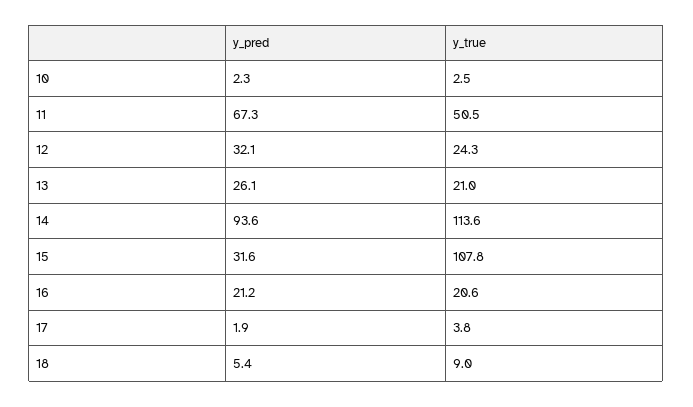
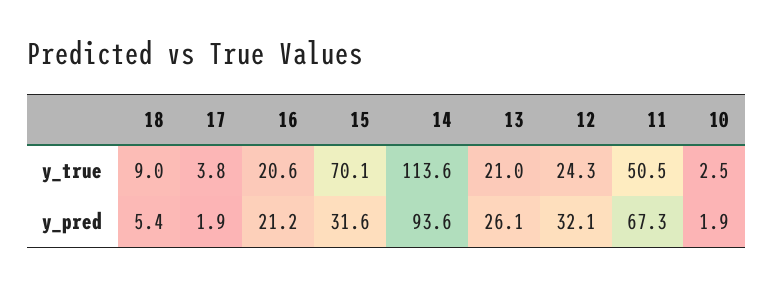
  {
    "y_pred": {
-     "10": 2.3,
+     "10": 1.9,
      "11": 67.3,
      "12": 32.1,
      "13": 26.1,
      "14": 93.6,
      "15": 31.6,
      "16": 21.2,
      "17": 1.9,
      "18": 5.4
    },
    "y_true": {
      "10": 2.5,
      "11": 50.5,
      "12": 24.3,
      "13": 21,
      "14": 113.6,
-     "15": 107.8,
+     "15": 70.1,
      "16": 20.6,
      "17": 3.8,
      "18": 9
    }
  }

